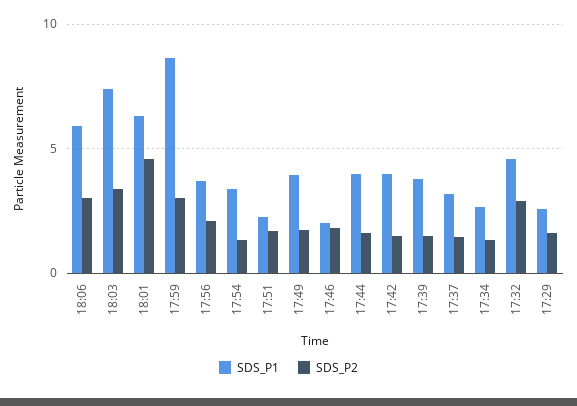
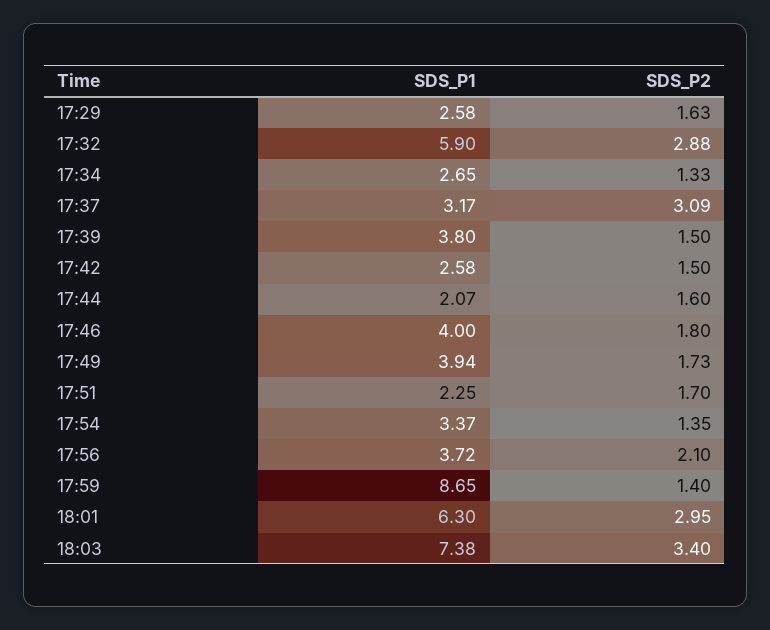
  {
    "SDS_P1": {
-     "18:06": 6,
      "18:03": 7.38,
      "18:01": 6.3,
      "17:59": 8.65,
      "17:56": 3.72,
      "17:54": 3.37,
      "17:51": 2.25,
      "17:49": 3.94,
-     "17:46": 2,
+     "17:46": 4,
-     "17:44": 4,
+     "17:44": 2.07,
-     "17:42": 4,
+     "17:42": 2.58,
      "17:39": 3.8,
      "17:37": 3.17,
      "17:34": 2.65,
-     "17:32": 4.5,
+     "17:32": 5.9,
      "17:29": 2.58
    },
    "SDS_P2": {
-     "18:06": 3,
      "18:03": 3.4,
-     "18:01": 4.5,
+     "18:01": 2.95,
-     "17:59": 3,
+     "17:59": 1.4,
      "17:56": 2.1,
      "17:54": 1.35,
      "17:51": 1.7,
      "17:49": 1.73,
      "17:46": 1.8,
      "17:44": 1.6,
      "17:42": 1.5,
      "17:39": 1.5,
-     "17:37": 1.5,
+     "17:37": 3.09,
      "17:34": 1.33,
      "17:32": 2.88,
      "17:29": 1.63
    }
  }

